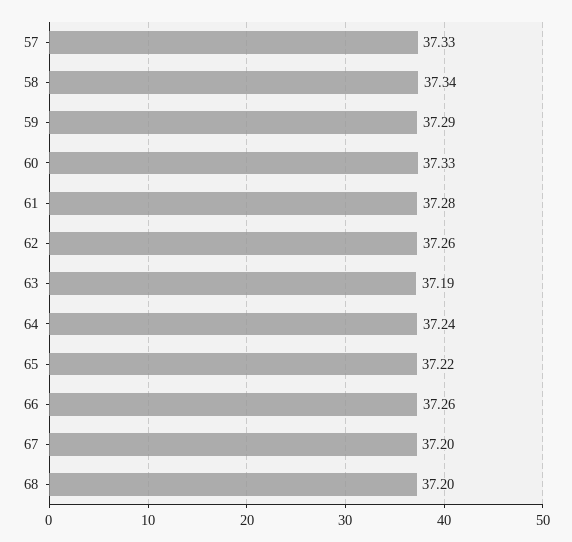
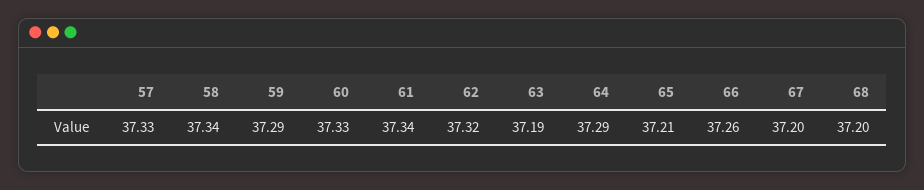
  {
    "57": 37.33,
    "58": 37.34,
    "59": 37.29,
    "60": 37.33,
-   "61": 37.28,
+   "61": 37.34,
-   "62": 37.26,
+   "62": 37.32,
    "63": 37.19,
-   "64": 37.24,
+   "64": 37.29,
-   "65": 37.22,
+   "65": 37.21,
    "66": 37.26,
    "67": 37.2,
    "68": 37.2
  }

